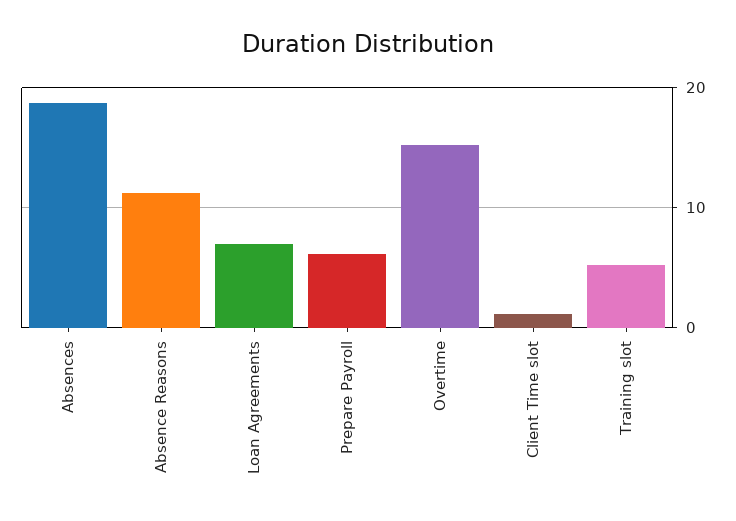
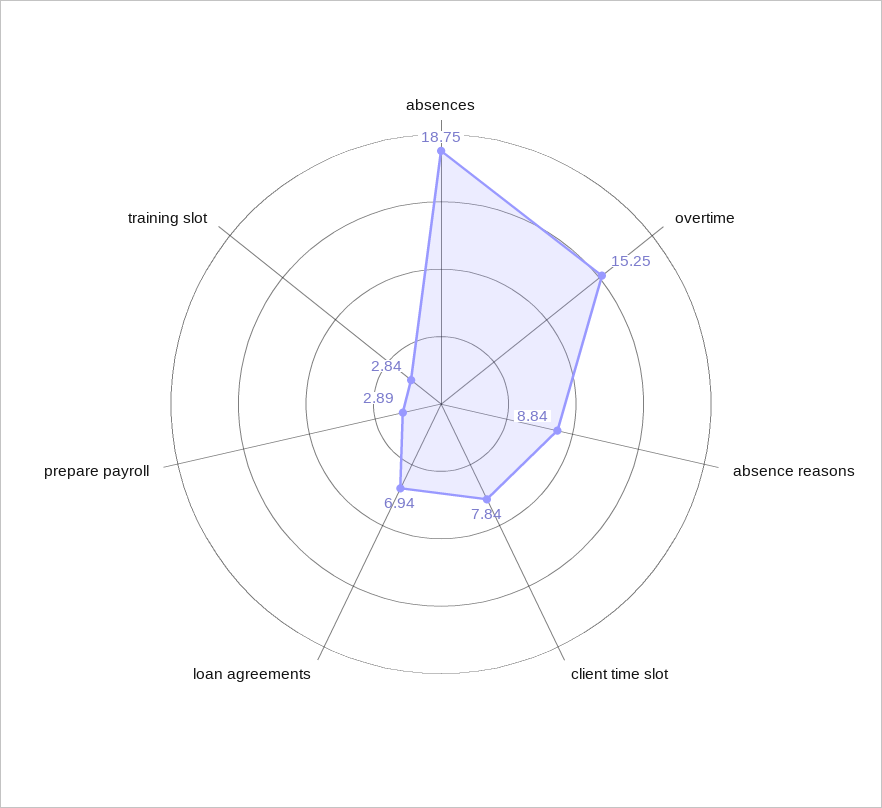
  {
    "Absences": 18.75,
-   "Absence Reasons": 11,
+   "Absence Reasons": 8.84,
    "Loan Agreements": 6.94,
-   "Prepare Payroll": 6,
+   "Prepare Payroll": 2.89,
    "Overtime": 15.25,
-   "Client Time slot": 1,
+   "Client Time slot": 7.84,
-   "Training slot": 5
+   "Training slot": 2.84
  }

